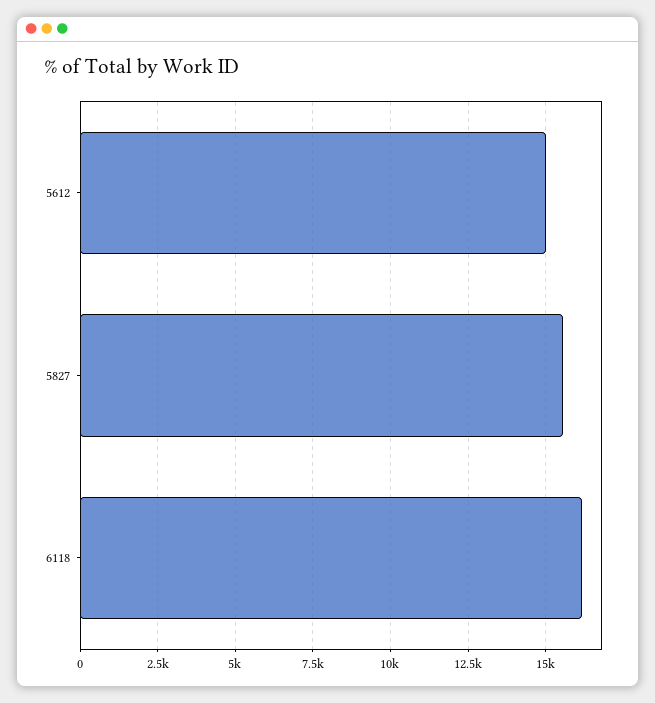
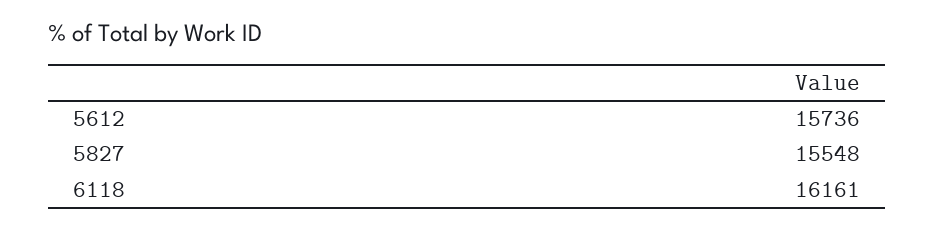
  {
-   "5612": 15000,
+   "5612": 15736,
    "5827": 15548,
    "6118": 16161
  }

